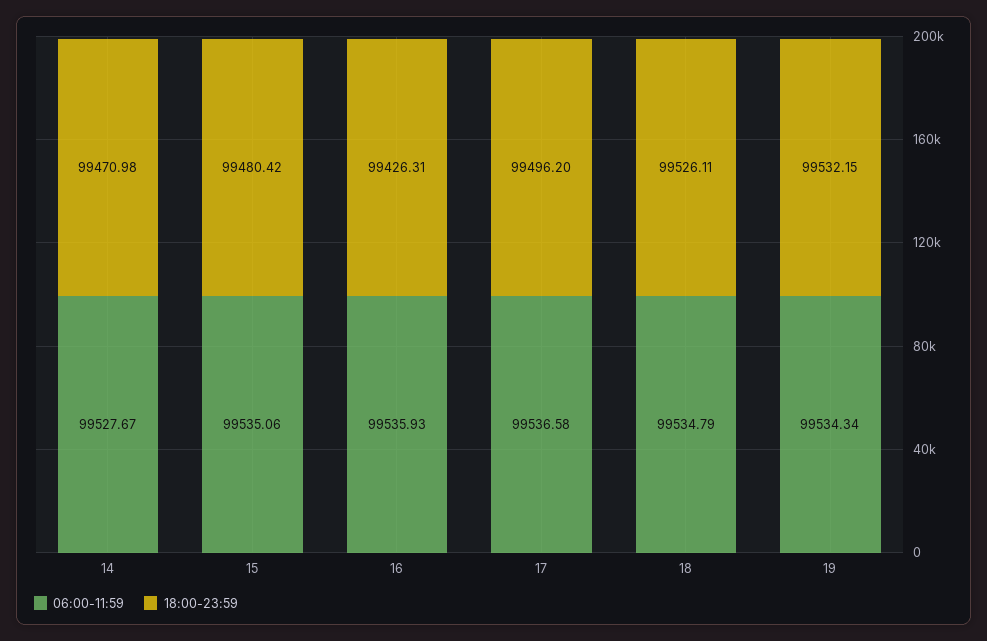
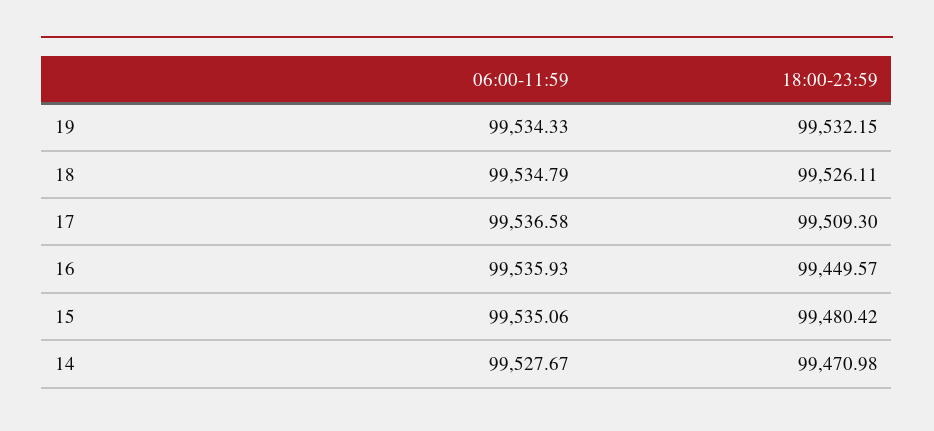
  {
    "06:00-11:59": {
      "14": 99527.67,
      "15": 99535.06,
      "16": 99535.93,
      "17": 99536.58,
      "18": 99534.79,
-     "19": 99534.34
+     "19": 99534.33
    },
    "18:00-23:59": {
      "14": 99470.98,
      "15": 99480.42,
-     "16": 99426.31,
+     "16": 99449.57,
-     "17": 99496.2,
+     "17": 99509.3,
      "18": 99526.11,
      "19": 99532.15
    }
  }

